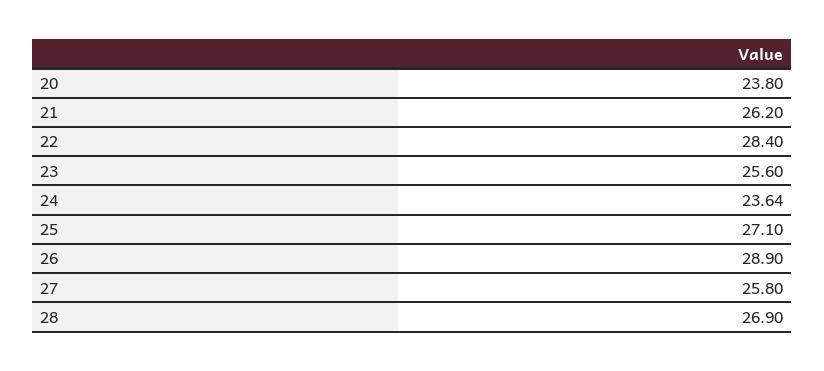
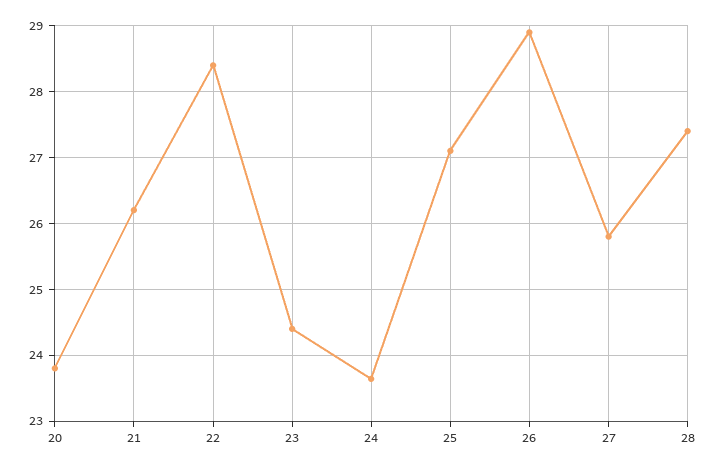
  {
    "20": 23.8,
    "21": 26.2,
    "22": 28.4,
-   "23": 25.6,
+   "23": 24.4,
    "24": 23.64,
    "25": 27.1,
    "26": 28.9,
    "27": 25.8,
-   "28": 26.9
+   "28": 27.4
  }

